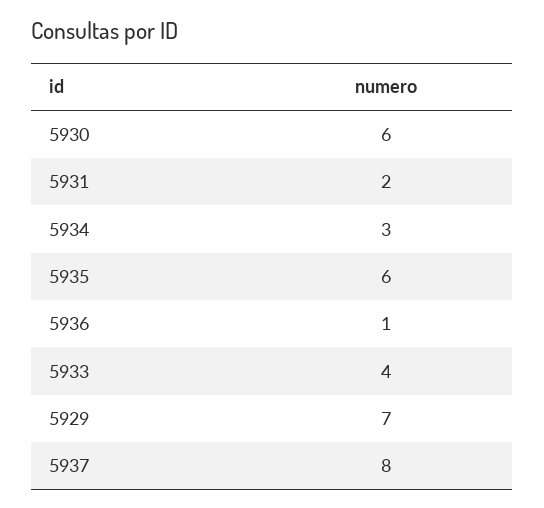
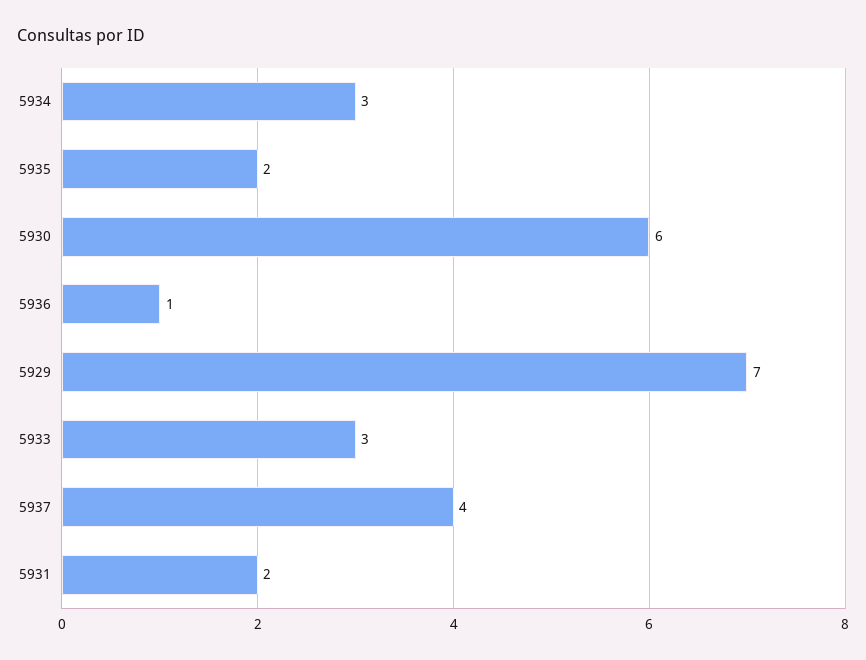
  {
    "5930": 6,
    "5931": 2,
    "5934": 3,
-   "5935": 6,
+   "5935": 2,
    "5936": 1,
-   "5933": 4,
+   "5933": 3,
    "5929": 7,
-   "5937": 8
+   "5937": 4
  }

